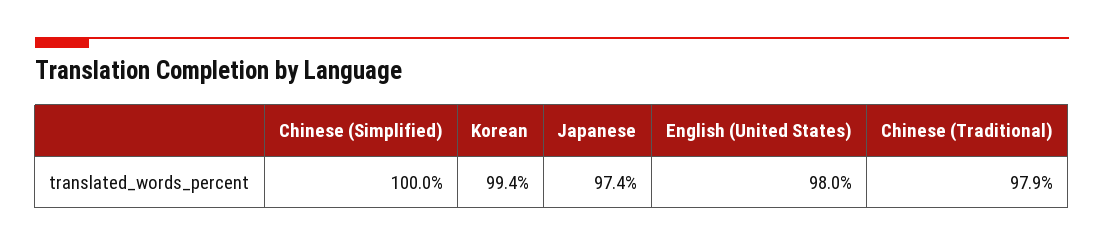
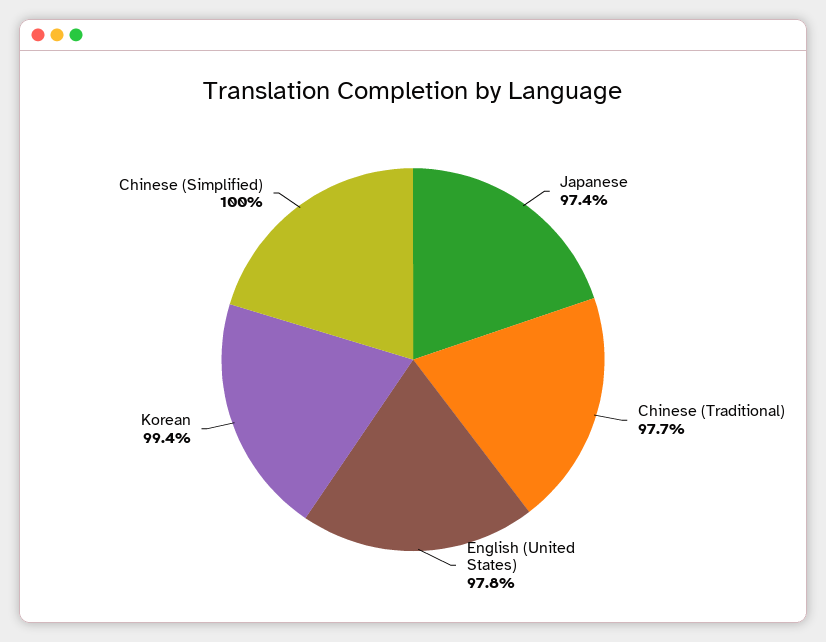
  {
    "Chinese (Simplified)": 100,
    "Korean": 99.4,
    "Japanese": 97.4,
-   "English (United States)": 98,
+   "English (United States)": 97.8,
-   "Chinese (Traditional)": 97.9
+   "Chinese (Traditional)": 97.7
  }

